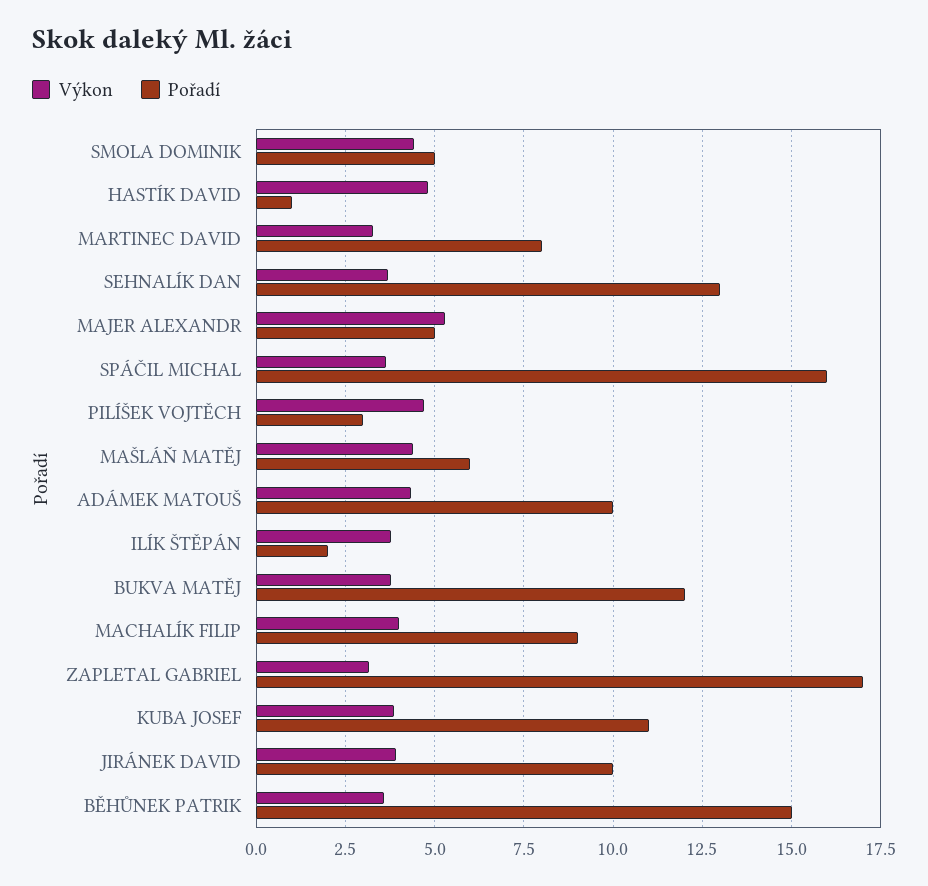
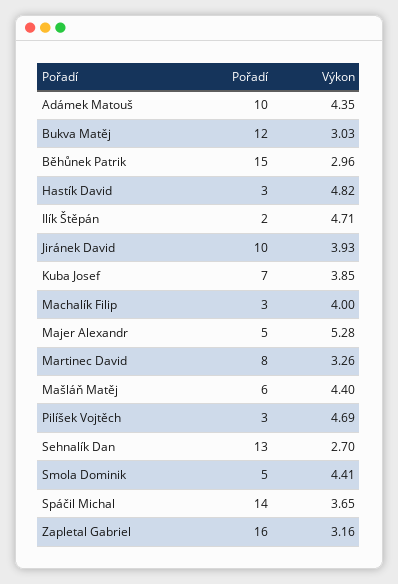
  {
    "Výkon": {
      "SMOLA DOMINIK": 4.41,
      "HASTÍK DAVID": 4.82,
      "MARTINEC DAVID": 3.26,
-     "SEHNALÍK DAN": 3.75,
+     "SEHNALÍK DAN": 2.7,
      "MAJER ALEXANDR": 5.28,
      "SPÁČIL MICHAL": 3.65,
      "PILÍŠEK VOJTĚCH": 4.69,
      "MAŠLÁŇ MATĚJ": 4.4,
      "ADÁMEK MATOUŠ": 4.35,
-     "ILÍK ŠTĚPÁN": 3.75,
+     "ILÍK ŠTĚPÁN": 4.71,
-     "BUKVA MATĚJ": 3.75,
+     "BUKVA MATĚJ": 3.03,
      "MACHALÍK FILIP": 4,
      "ZAPLETAL GABRIEL": 3.16,
      "KUBA JOSEF": 3.85,
      "JIRÁNEK DAVID": 3.93,
-     "BĚHŮNEK PATRIK": 3.5
+     "BĚHŮNEK PATRIK": 2.96
    },
    "Pořadí": {
      "SMOLA DOMINIK": 5,
-     "HASTÍK DAVID": 1,
+     "HASTÍK DAVID": 3,
      "MARTINEC DAVID": 8,
      "SEHNALÍK DAN": 13,
      "MAJER ALEXANDR": 5,
-     "SPÁČIL MICHAL": 16,
+     "SPÁČIL MICHAL": 14,
      "PILÍŠEK VOJTĚCH": 3,
      "MAŠLÁŇ MATĚJ": 6,
      "ADÁMEK MATOUŠ": 10,
      "ILÍK ŠTĚPÁN": 2,
      "BUKVA MATĚJ": 12,
-     "MACHALÍK FILIP": 9,
+     "MACHALÍK FILIP": 3,
-     "ZAPLETAL GABRIEL": 17,
+     "ZAPLETAL GABRIEL": 16,
-     "KUBA JOSEF": 11,
+     "KUBA JOSEF": 7,
      "JIRÁNEK DAVID": 10,
      "BĚHŮNEK PATRIK": 15
    }
  }

